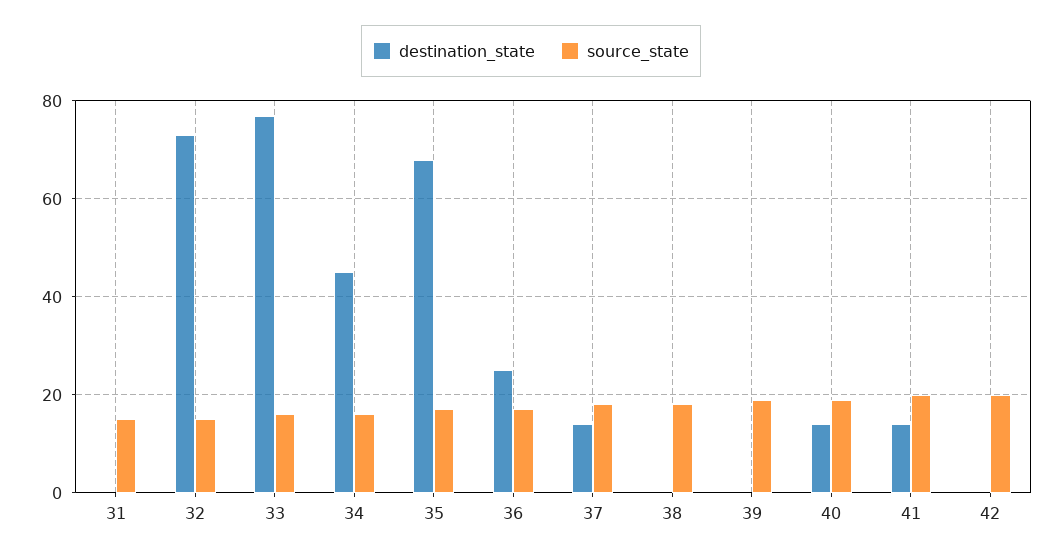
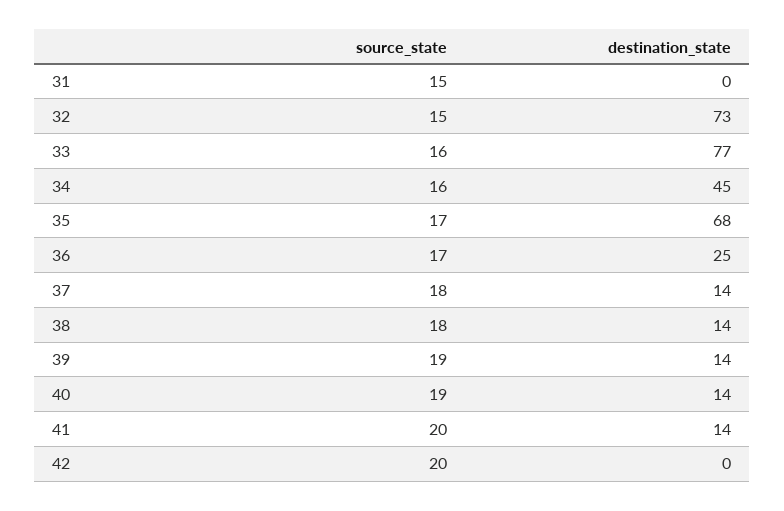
  {
    "destination_state": {
      "31": 0,
      "32": 73,
      "33": 77,
      "34": 45,
      "35": 68,
      "36": 25,
      "37": 14,
-     "38": 0,
+     "38": 14,
-     "39": 0,
+     "39": 14,
      "40": 14,
      "41": 14,
      "42": 0
    },
    "source_state": {
      "31": 15,
      "32": 15,
      "33": 16,
      "34": 16,
      "35": 17,
      "36": 17,
      "37": 18,
      "38": 18,
      "39": 19,
      "40": 19,
      "41": 20,
      "42": 20
    }
  }

